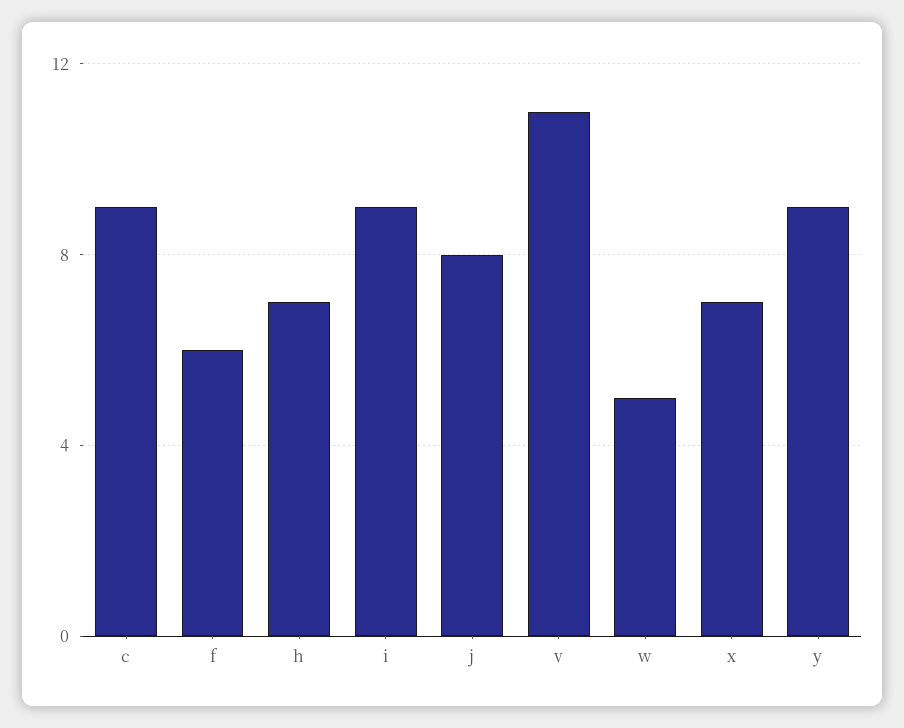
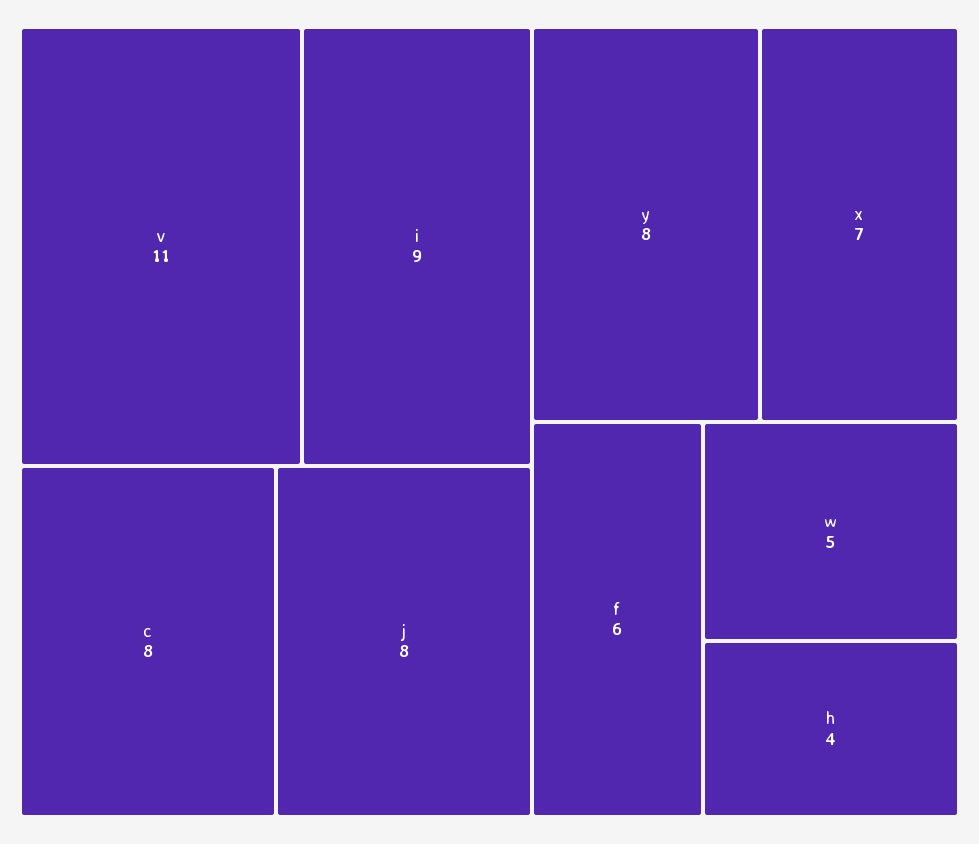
  {
-   "c": 9,
+   "c": 8,
    "f": 6,
-   "h": 7,
+   "h": 4,
    "i": 9,
    "j": 8,
    "v": 11,
    "w": 5,
    "x": 7,
-   "y": 9
+   "y": 8
  }

